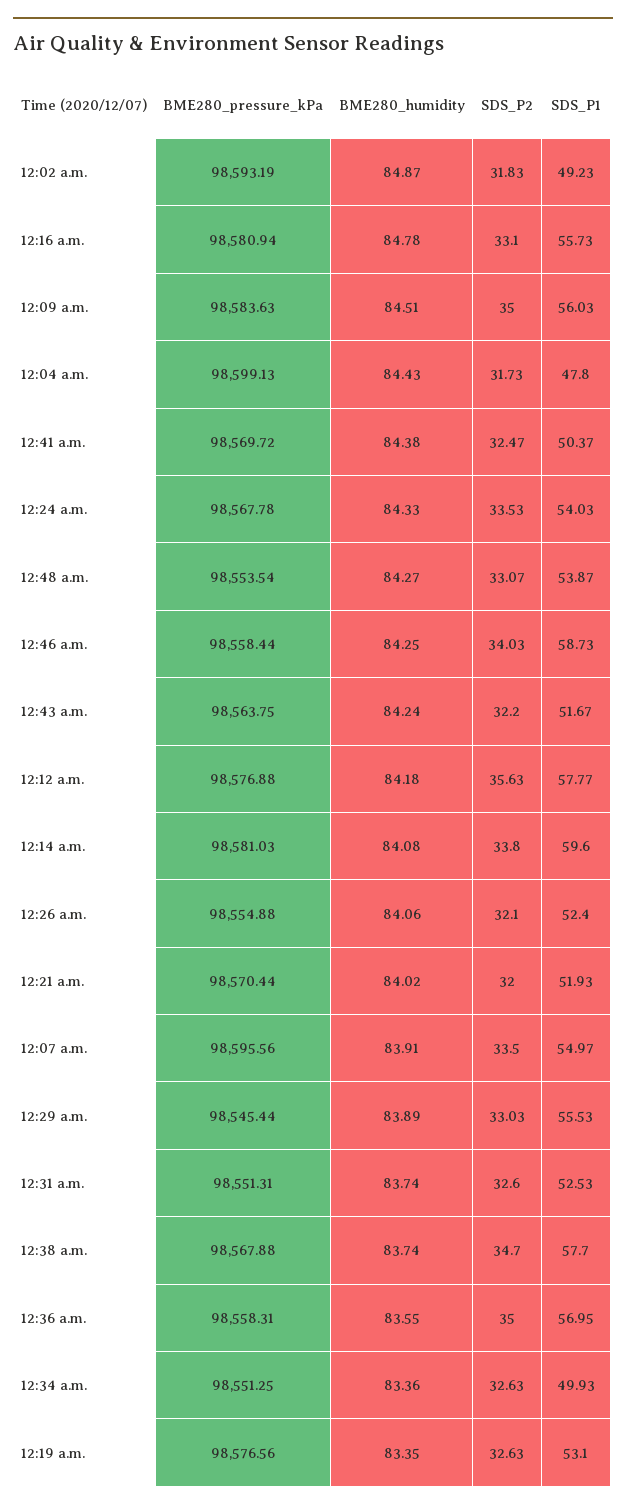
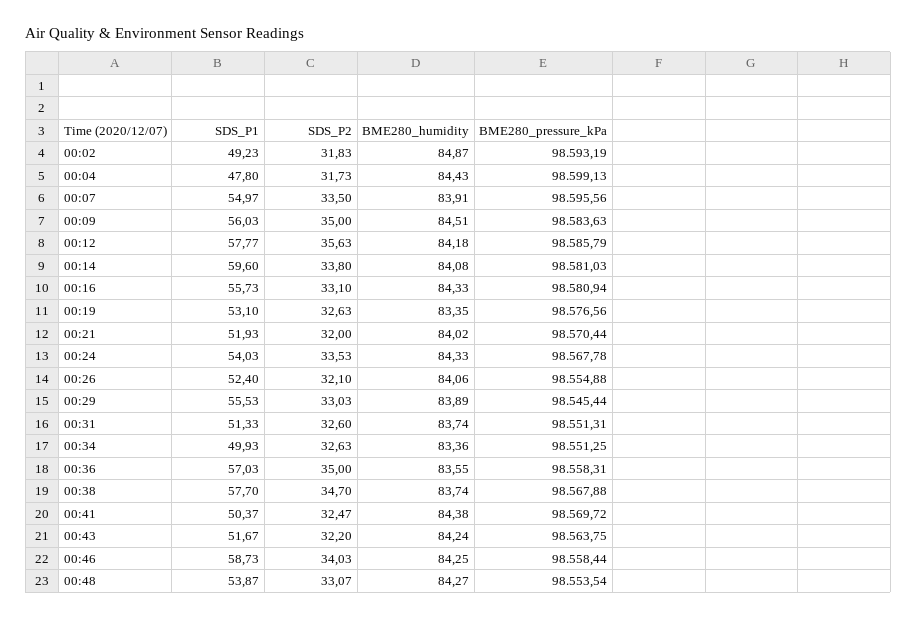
  {
    "BME280_pressure_kPa": {
      "12:02 a.m.": 98593.19,
      "12:16 a.m.": 98580.94,
      "12:09 a.m.": 98583.63,
      "12:04 a.m.": 98599.13,
      "12:41 a.m.": 98569.72,
      "12:24 a.m.": 98567.78,
      "12:48 a.m.": 98553.54,
      "12:46 a.m.": 98558.44,
      "12:43 a.m.": 98563.75,
-     "12:12 a.m.": 98576.88,
+     "12:12 a.m.": 98585.79,
      "12:14 a.m.": 98581.03,
      "12:26 a.m.": 98554.88,
      "12:21 a.m.": 98570.44,
      "12:07 a.m.": 98595.56,
      "12:29 a.m.": 98545.44,
      "12:31 a.m.": 98551.31,
      "12:38 a.m.": 98567.88,
      "12:36 a.m.": 98558.31,
      "12:34 a.m.": 98551.25,
      "12:19 a.m.": 98576.56
    },
    "BME280_humidity": {
      "12:02 a.m.": 84.87,
-     "12:16 a.m.": 84.78,
+     "12:16 a.m.": 84.33,
      "12:09 a.m.": 84.51,
      "12:04 a.m.": 84.43,
      "12:41 a.m.": 84.38,
      "12:24 a.m.": 84.33,
      "12:48 a.m.": 84.27,
      "12:46 a.m.": 84.25,
      "12:43 a.m.": 84.24,
      "12:12 a.m.": 84.18,
      "12:14 a.m.": 84.08,
      "12:26 a.m.": 84.06,
      "12:21 a.m.": 84.02,
      "12:07 a.m.": 83.91,
      "12:29 a.m.": 83.89,
      "12:31 a.m.": 83.74,
      "12:38 a.m.": 83.74,
      "12:36 a.m.": 83.55,
      "12:34 a.m.": 83.36,
      "12:19 a.m.": 83.35
    },
    "SDS_P2": {
      "12:02 a.m.": 31.83,
      "12:16 a.m.": 33.1,
      "12:09 a.m.": 35,
      "12:04 a.m.": 31.73,
      "12:41 a.m.": 32.47,
      "12:24 a.m.": 33.53,
      "12:48 a.m.": 33.07,
      "12:46 a.m.": 34.03,
      "12:43 a.m.": 32.2,
      "12:12 a.m.": 35.63,
      "12:14 a.m.": 33.8,
      "12:26 a.m.": 32.1,
      "12:21 a.m.": 32,
      "12:07 a.m.": 33.5,
      "12:29 a.m.": 33.03,
      "12:31 a.m.": 32.6,
      "12:38 a.m.": 34.7,
      "12:36 a.m.": 35,
      "12:34 a.m.": 32.63,
      "12:19 a.m.": 32.63
    },
    "SDS_P1": {
      "12:02 a.m.": 49.23,
      "12:16 a.m.": 55.73,
      "12:09 a.m.": 56.03,
      "12:04 a.m.": 47.8,
      "12:41 a.m.": 50.37,
      "12:24 a.m.": 54.03,
      "12:48 a.m.": 53.87,
      "12:46 a.m.": 58.73,
      "12:43 a.m.": 51.67,
      "12:12 a.m.": 57.77,
      "12:14 a.m.": 59.6,
      "12:26 a.m.": 52.4,
      "12:21 a.m.": 51.93,
      "12:07 a.m.": 54.97,
      "12:29 a.m.": 55.53,
-     "12:31 a.m.": 52.53,
+     "12:31 a.m.": 51.33,
      "12:38 a.m.": 57.7,
-     "12:36 a.m.": 56.95,
+     "12:36 a.m.": 57.03,
      "12:34 a.m.": 49.93,
      "12:19 a.m.": 53.1
    }
  }

